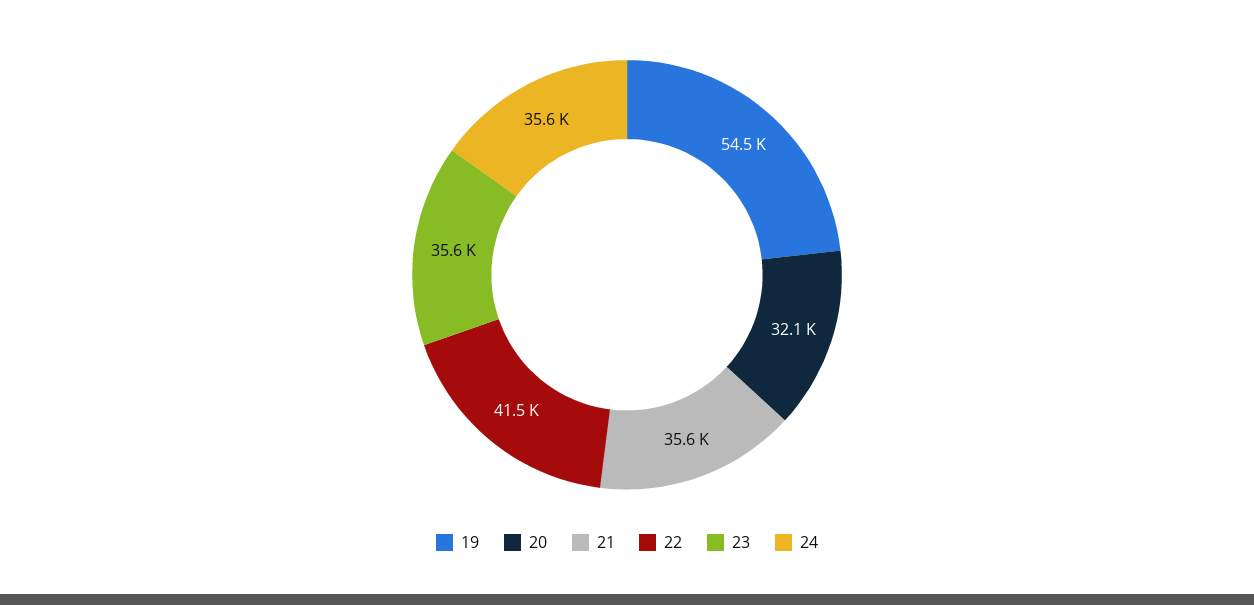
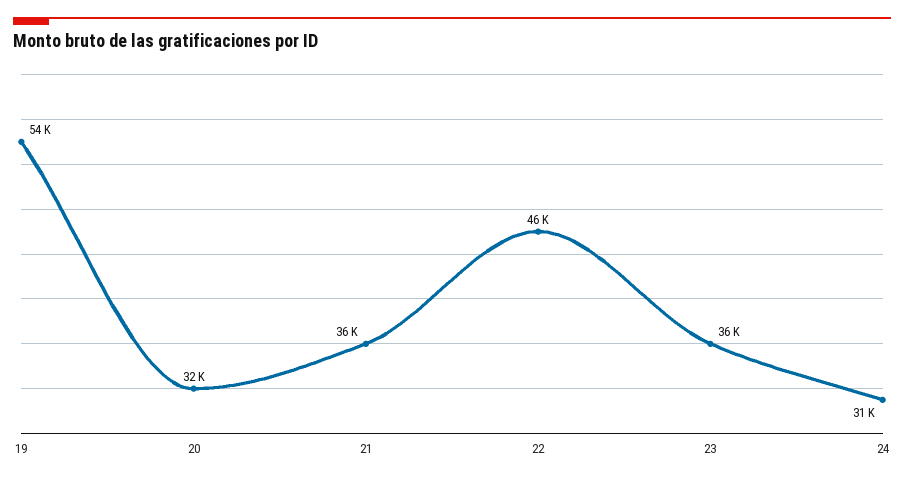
  {
    "19": 54500,
    "20": 32100,
    "21": 35600,
-   "22": 41500,
+   "22": 46000,
    "23": 35600,
-   "24": 35600
+   "24": 31000
  }

